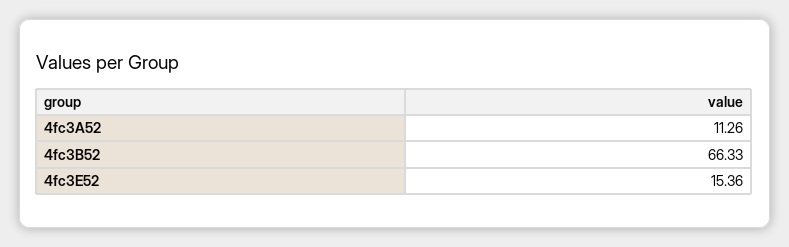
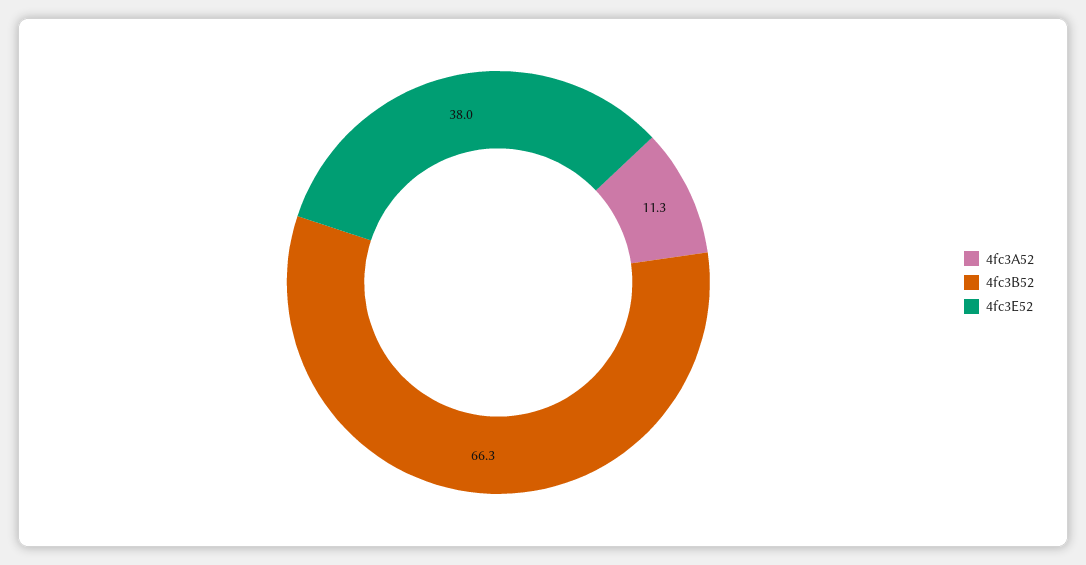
  {
    "4fc3A52": 11.26,
    "4fc3B52": 66.33,
-   "4fc3E52": 15.36
+   "4fc3E52": 38
  }

